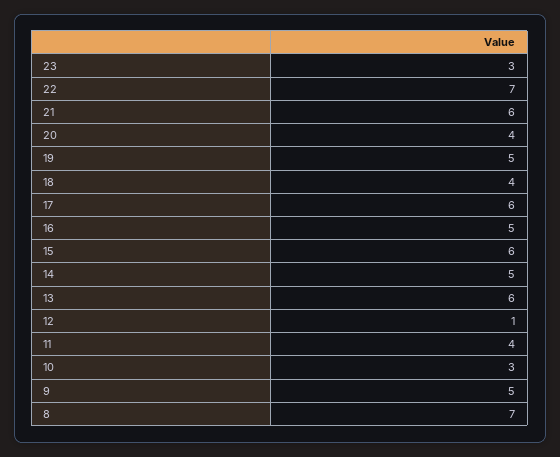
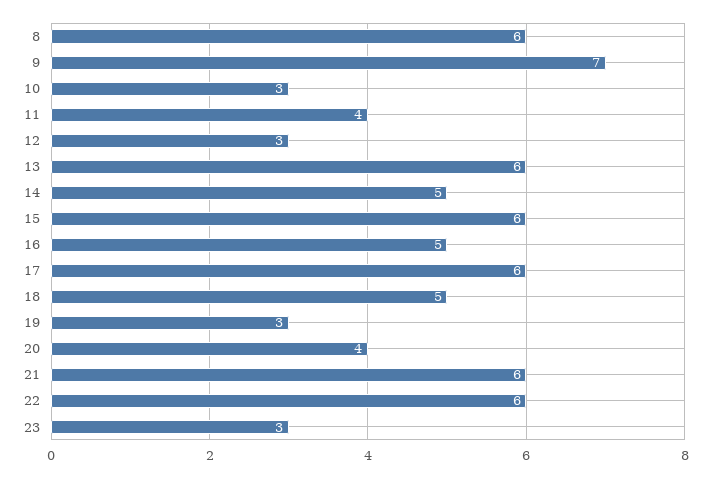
  {
    "23": 3,
-   "22": 7,
+   "22": 6,
    "21": 6,
    "20": 4,
-   "19": 5,
+   "19": 3,
-   "18": 4,
+   "18": 5,
    "17": 6,
    "16": 5,
    "15": 6,
    "14": 5,
    "13": 6,
-   "12": 1,
+   "12": 3,
    "11": 4,
    "10": 3,
-   "9": 5,
+   "9": 7,
-   "8": 7
+   "8": 6
  }

